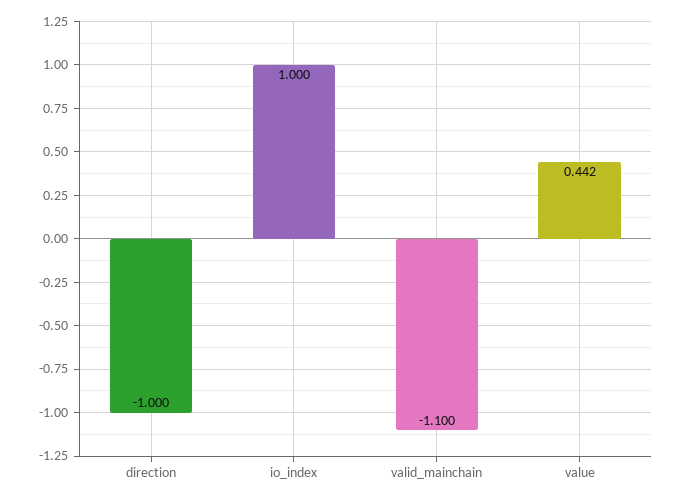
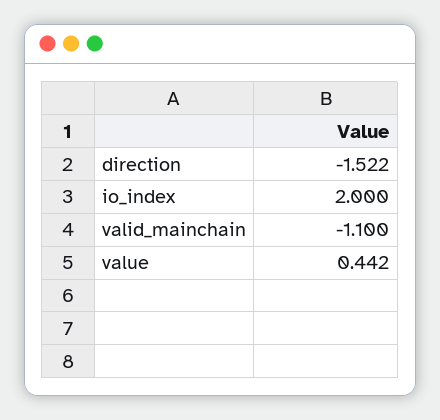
  {
-   "direction": -1,
+   "direction": -1.522,
-   "io_index": 1,
+   "io_index": 2,
    "valid_mainchain": -1.1,
    "value": 0.442
  }

